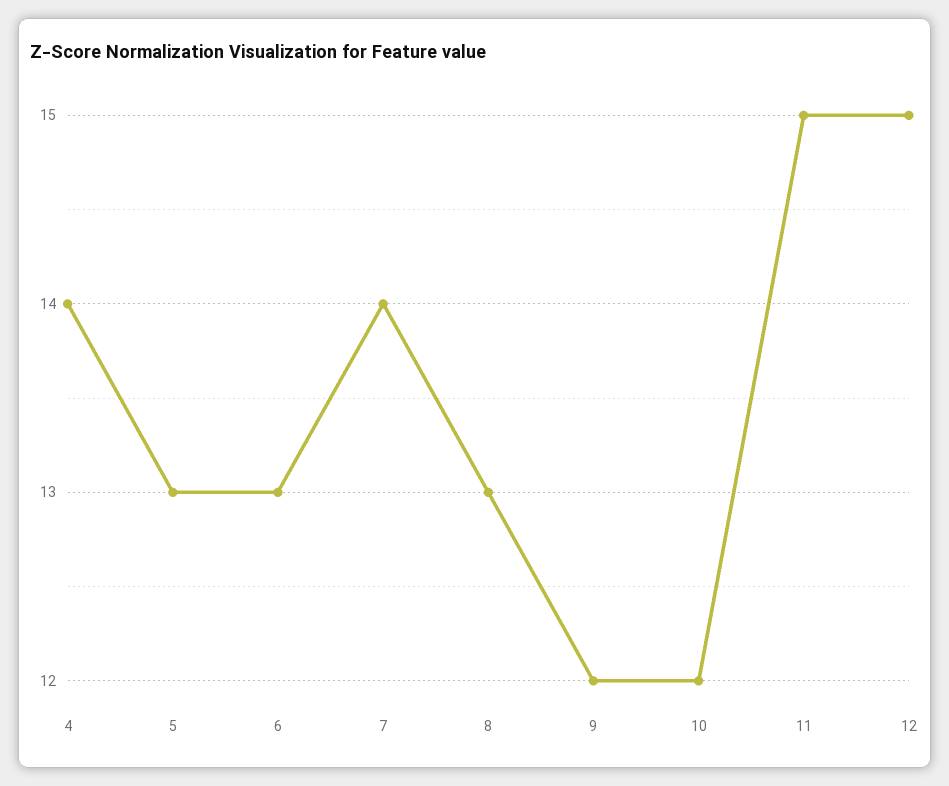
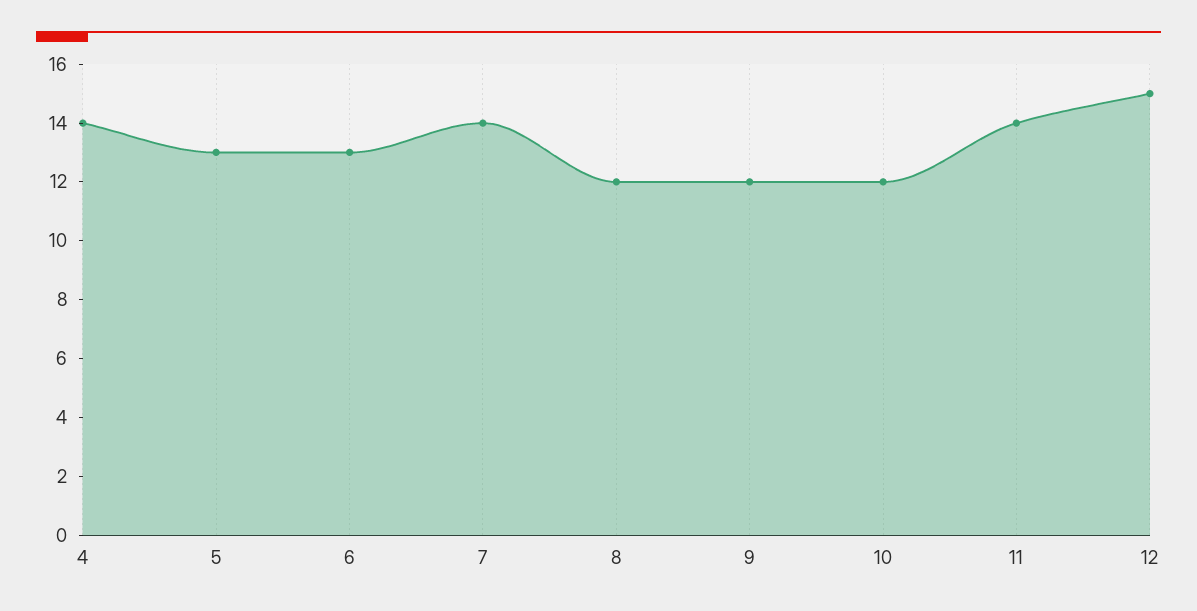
  {
    "4": 14,
    "5": 13,
    "6": 13,
    "7": 14,
-   "8": 13,
+   "8": 12,
    "9": 12,
    "10": 12,
-   "11": 15,
+   "11": 14,
    "12": 15
  }

